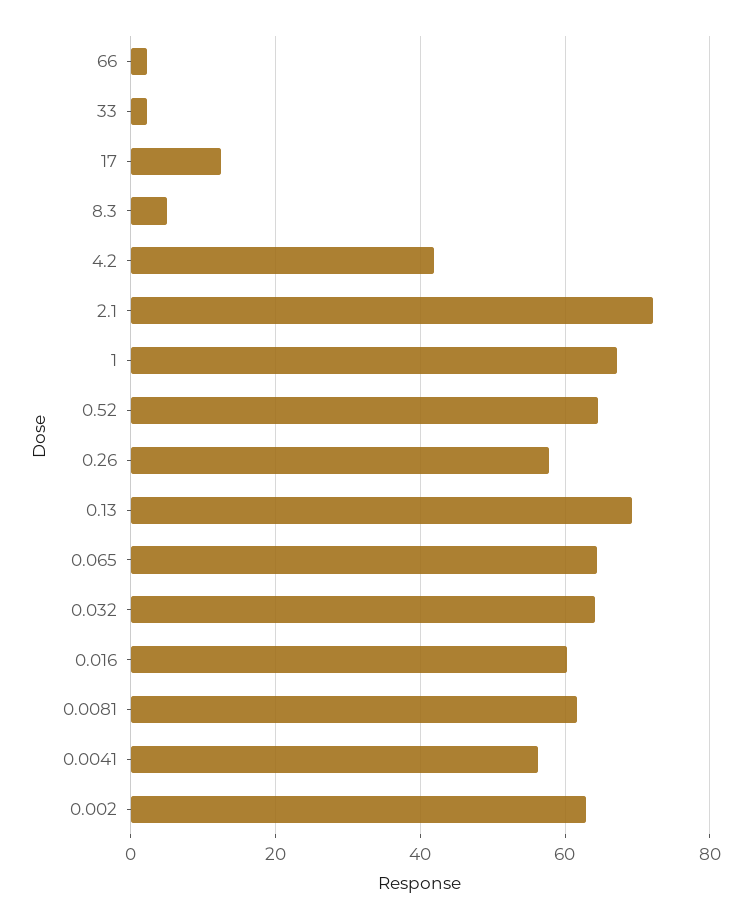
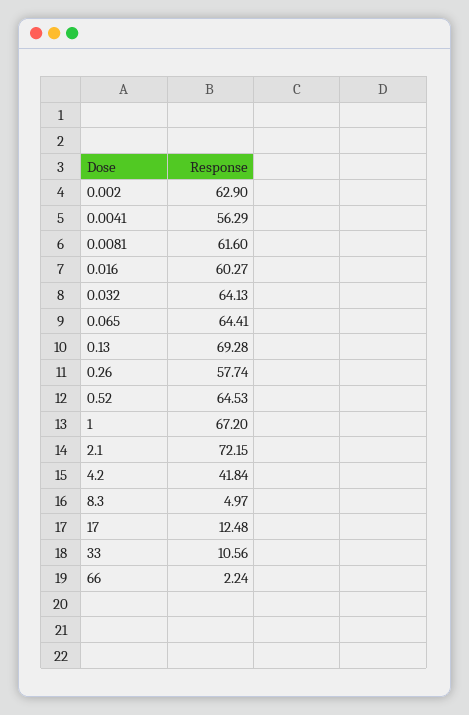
  {
    "66": 2.24,
-   "33": 2,
+   "33": 10.56,
    "17": 12.48,
    "8.3": 4.97,
    "4.2": 41.84,
    "2.1": 72.15,
    "1": 67.2,
    "0.52": 64.53,
    "0.26": 57.74,
    "0.13": 69.28,
    "0.065": 64.41,
    "0.032": 64.13,
    "0.016": 60.27,
    "0.0081": 61.6,
    "0.0041": 56.29,
    "0.002": 62.9
  }

